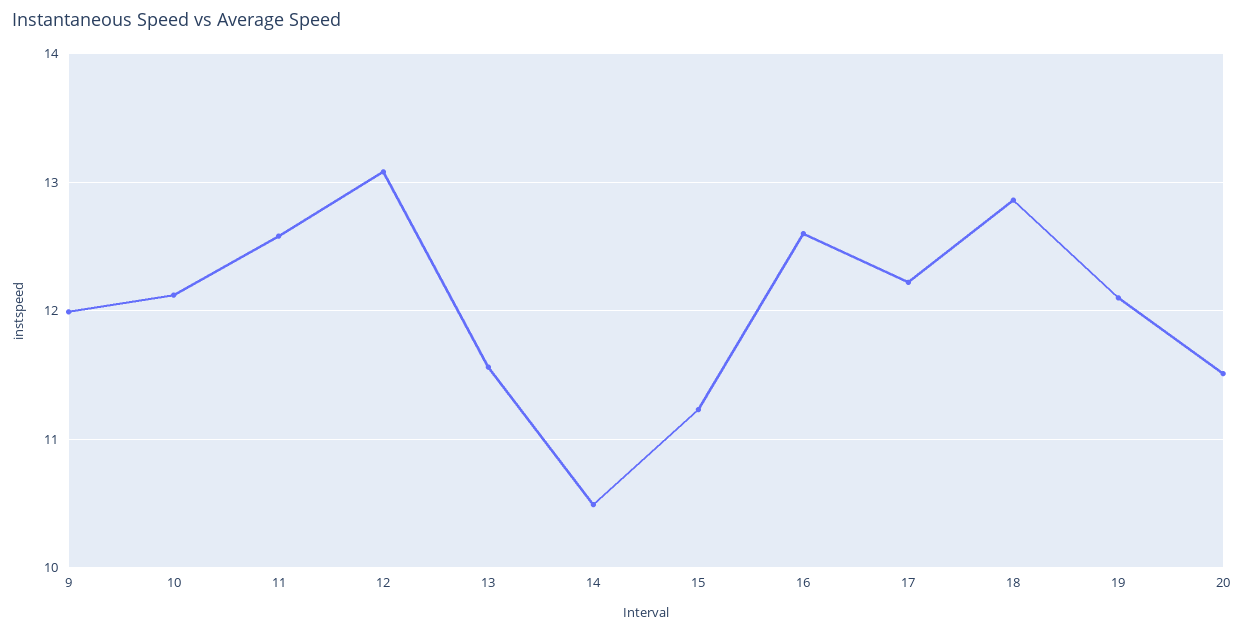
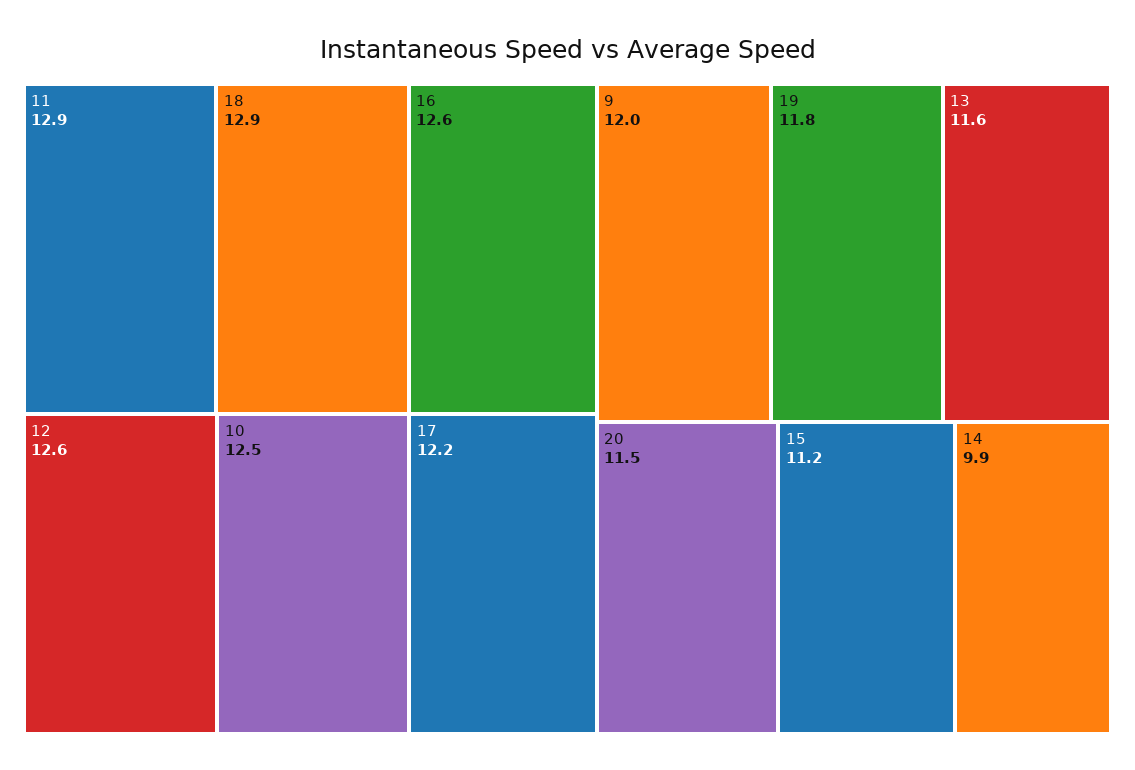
  {
    "9": 12,
-   "10": 12.1,
+   "10": 12.5,
-   "11": 12.6,
+   "11": 12.9,
-   "12": 13.1,
+   "12": 12.6,
    "13": 11.6,
-   "14": 10.5,
+   "14": 9.9,
    "15": 11.2,
    "16": 12.6,
    "17": 12.2,
    "18": 12.9,
-   "19": 12.1,
+   "19": 11.8,
    "20": 11.5
  }

